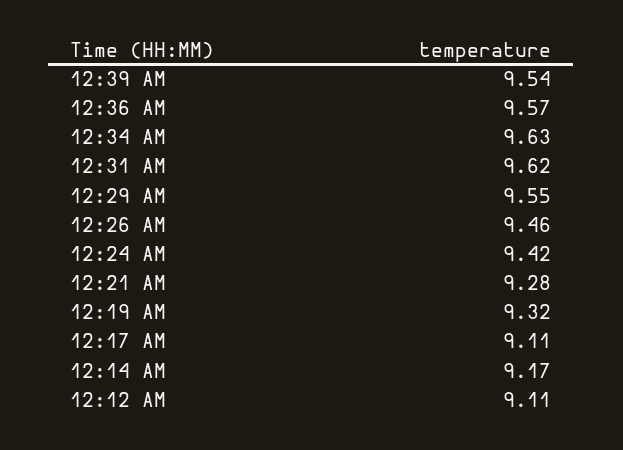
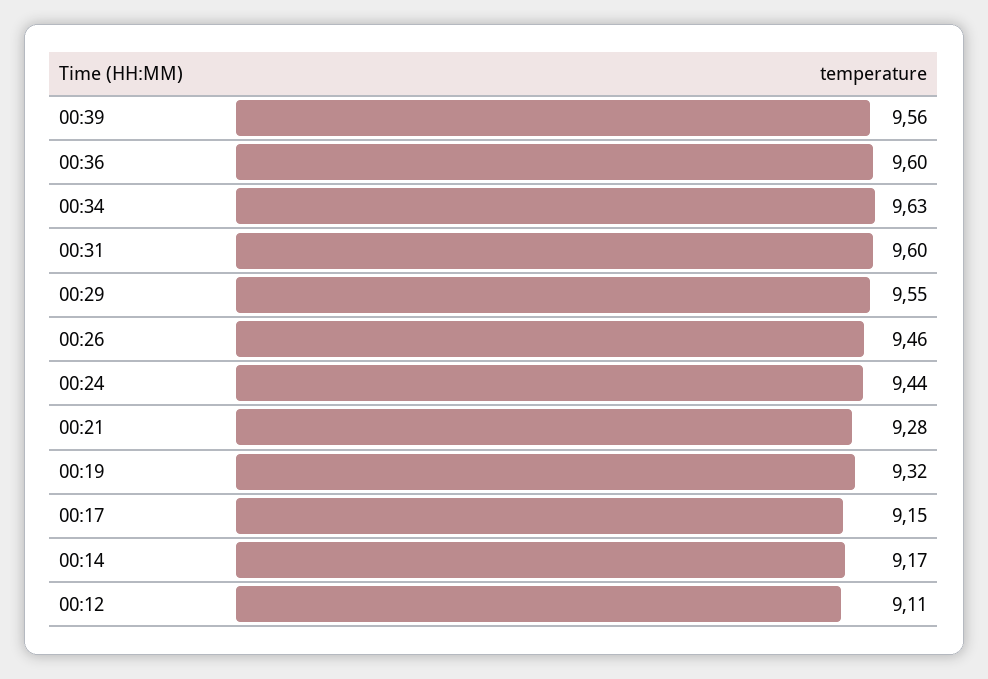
  {
-   "12:39 AM": 9.54,
+   "12:39 AM": 9.56,
-   "12:36 AM": 9.57,
+   "12:36 AM": 9.6,
    "12:34 AM": 9.63,
-   "12:31 AM": 9.62,
+   "12:31 AM": 9.6,
    "12:29 AM": 9.55,
    "12:26 AM": 9.46,
-   "12:24 AM": 9.42,
+   "12:24 AM": 9.44,
    "12:21 AM": 9.28,
    "12:19 AM": 9.32,
-   "12:17 AM": 9.11,
+   "12:17 AM": 9.15,
    "12:14 AM": 9.17,
    "12:12 AM": 9.11
  }

